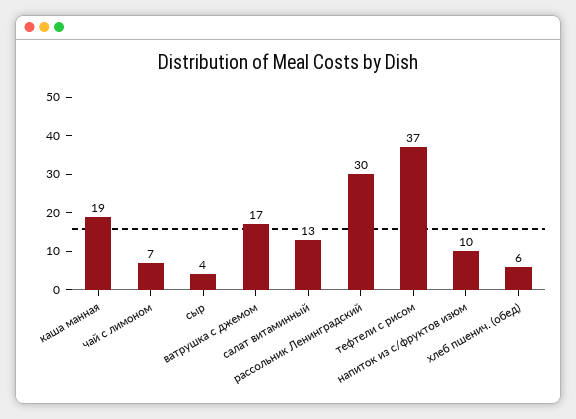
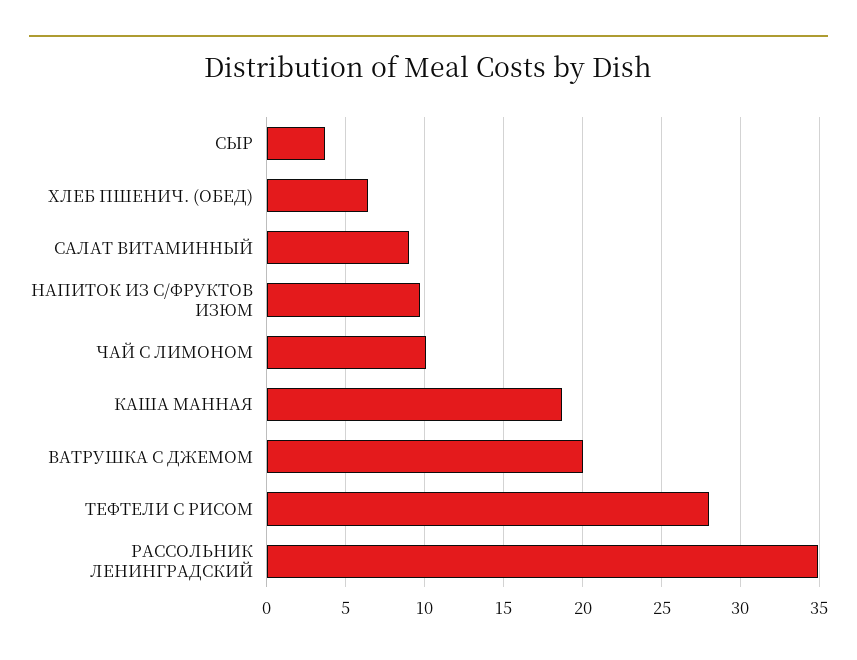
  {
    "каша манная": 19,
-   "чай с лимоном": 7,
+   "чай с лимоном": 10,
    "сыр": 4,
-   "ватрушка с джемом": 17,
+   "ватрушка с джемом": 20,
-   "салат витаминный": 13,
+   "салат витаминный": 9,
-   "рассольник Ленинградский": 30,
+   "рассольник Ленинградский": 35,
-   "тефтели с рисом": 37,
+   "тефтели с рисом": 28,
    "напиток из с/фруктов изюм": 10,
    "хлеб пшенич. (обед)": 6
  }

